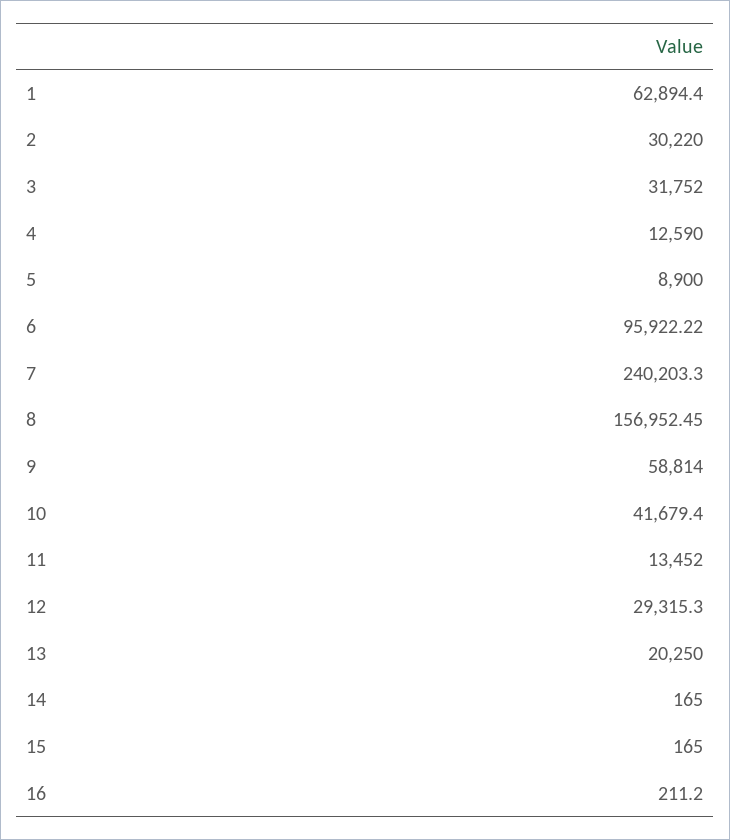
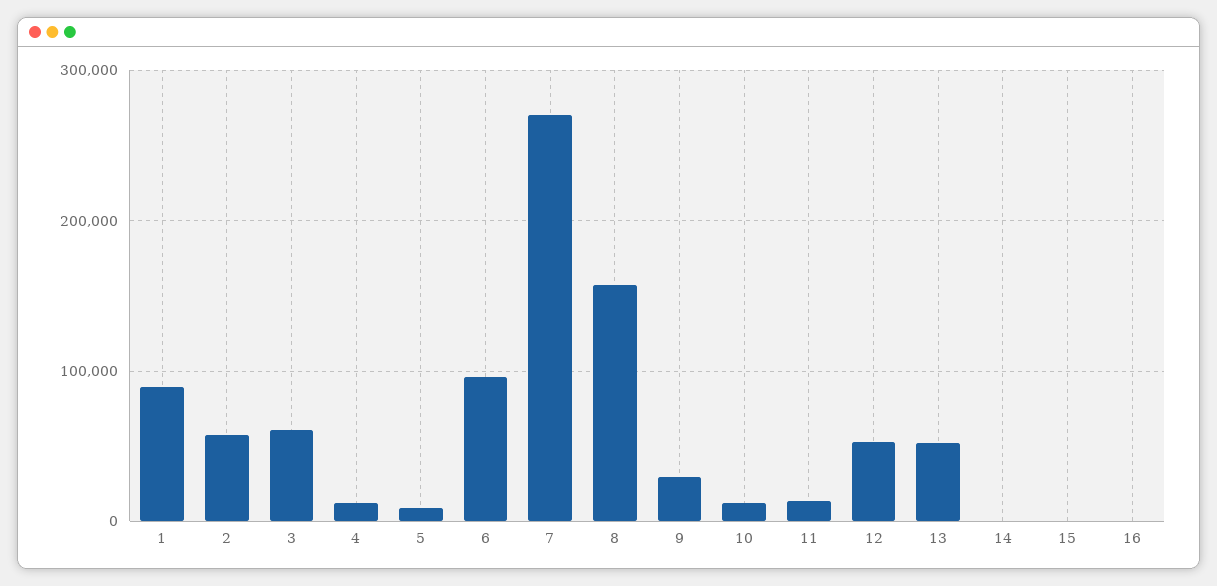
  {
-   "1": 62894.4,
+   "1": 90000,
-   "2": 30220,
+   "2": 60000,
-   "3": 31752,
+   "3": 60000,
    "4": 12590,
    "5": 8900,
    "6": 95922.22,
-   "7": 240203.3,
+   "7": 270000,
    "8": 156952.45,
-   "9": 58814,
+   "9": 30000,
-   "10": 41679.4,
+   "10": 10000,
    "11": 13452,
-   "12": 29315.3,
+   "12": 50000,
-   "13": 20250,
+   "13": 50000,
    "14": 165,
    "15": 165,
    "16": 211.2
  }

